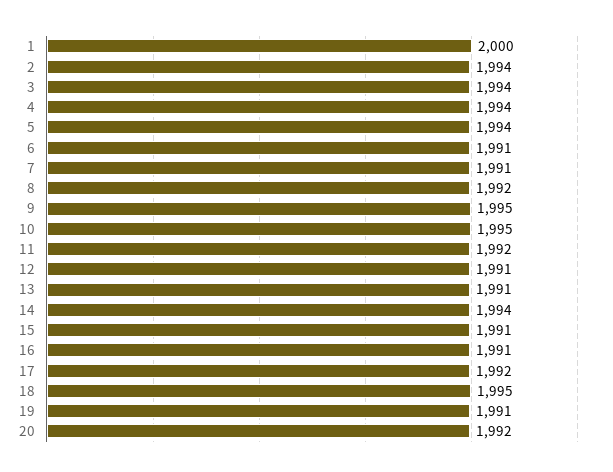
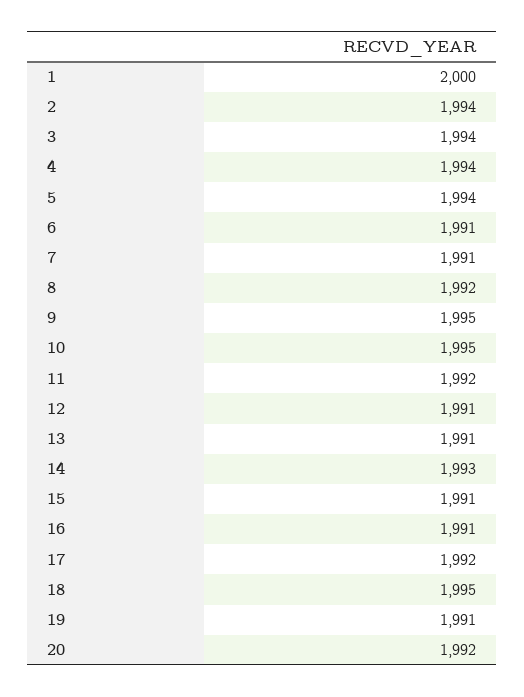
  {
    "1": 2000,
    "2": 1994,
    "3": 1994,
    "4": 1994,
    "5": 1994,
    "6": 1991,
    "7": 1991,
    "8": 1992,
    "9": 1995,
    "10": 1995,
    "11": 1992,
    "12": 1991,
    "13": 1991,
-   "14": 1994,
+   "14": 1993,
    "15": 1991,
    "16": 1991,
    "17": 1992,
    "18": 1995,
    "19": 1991,
    "20": 1992
  }

